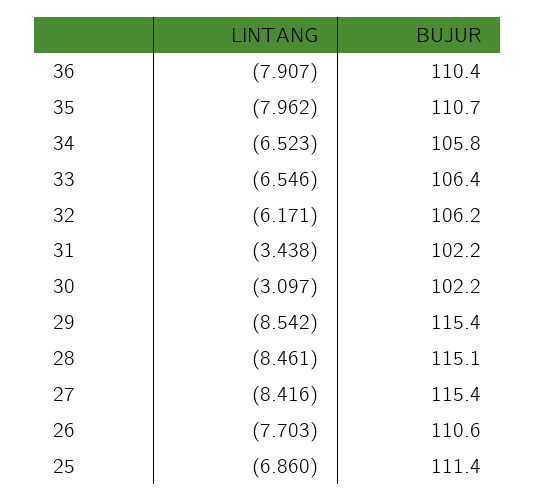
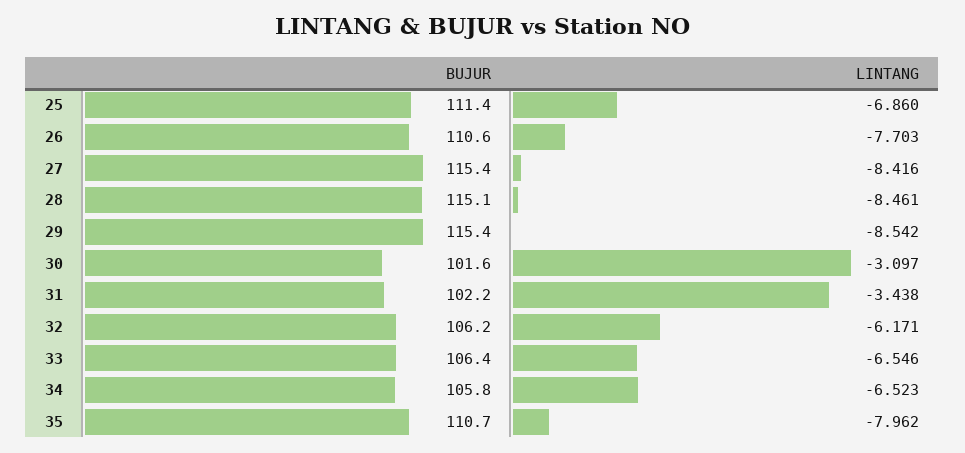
  {
    "LINTANG": {
-     "36": -7.907,
      "35": -7.962,
      "34": -6.523,
      "33": -6.546,
      "32": -6.171,
      "31": -3.438,
      "30": -3.097,
      "29": -8.542,
      "28": -8.461,
      "27": -8.416,
      "26": -7.703,
      "25": -6.86
    },
    "BUJUR": {
-     "36": 110.4,
      "35": 110.7,
      "34": 105.8,
      "33": 106.4,
      "32": 106.2,
      "31": 102.2,
-     "30": 102.2,
+     "30": 101.6,
      "29": 115.4,
      "28": 115.1,
      "27": 115.4,
      "26": 110.6,
      "25": 111.4
    }
  }

